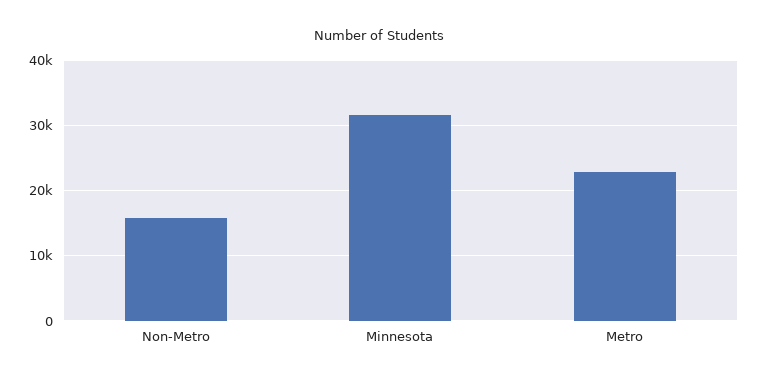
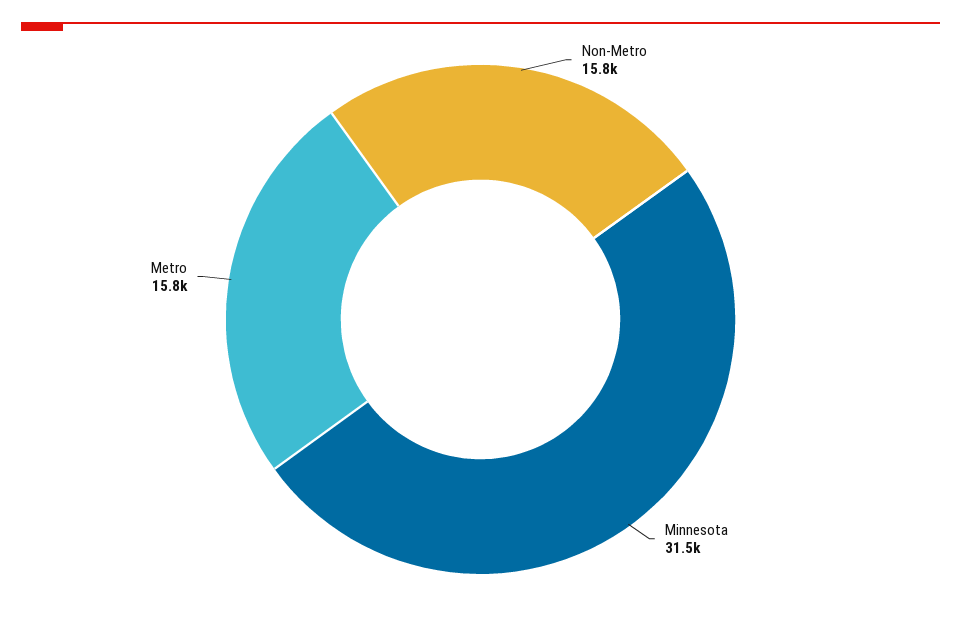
  {
    "Non-Metro": 15800,
    "Minnesota": 31500,
-   "Metro": 23000
+   "Metro": 15800
  }

